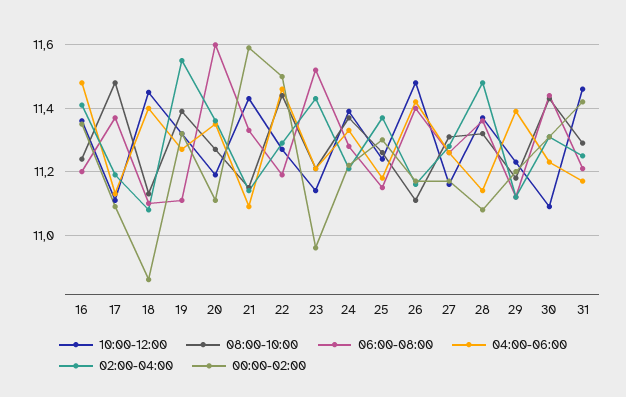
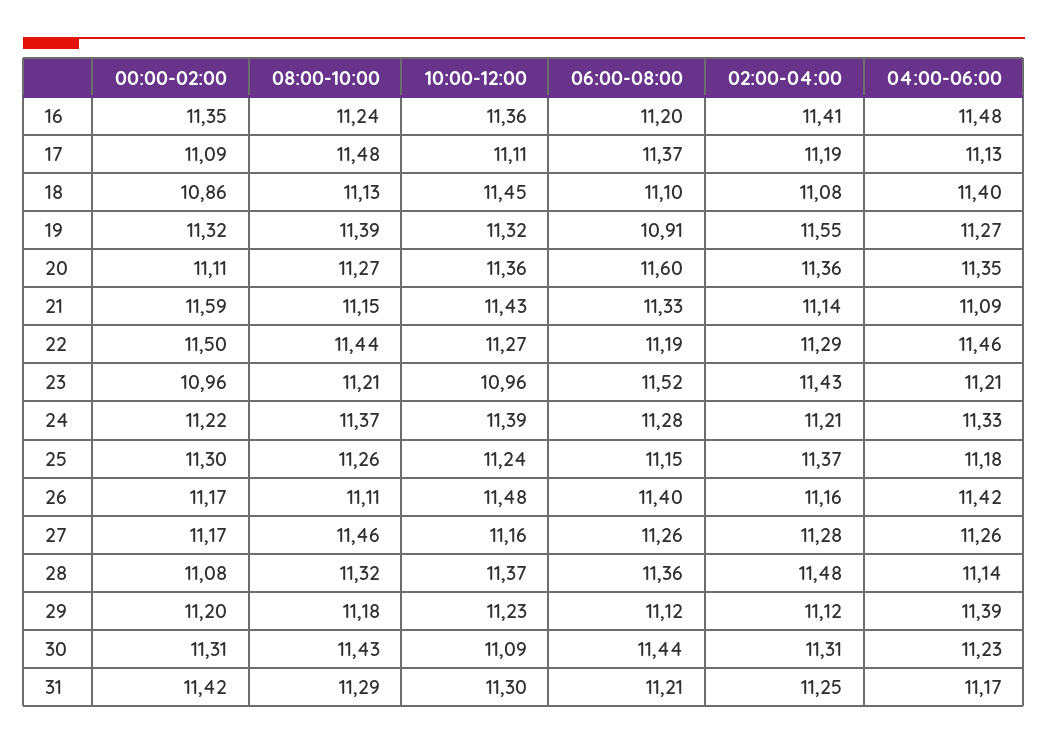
  {
    "10:00-12:00": {
      "16": 11.36,
      "17": 11.11,
      "18": 11.45,
      "19": 11.32,
-     "20": 11.2,
+     "20": 11.36,
      "21": 11.43,
      "22": 11.27,
-     "23": 11.15,
+     "23": 10.96,
      "24": 11.39,
      "25": 11.24,
      "26": 11.48,
      "27": 11.16,
      "28": 11.37,
      "29": 11.23,
      "30": 11.09,
-     "31": 11.45
+     "31": 11.3
    },
    "08:00-10:00": {
      "16": 11.24,
      "17": 11.48,
      "18": 11.13,
      "19": 11.39,
      "20": 11.27,
      "21": 11.15,
      "22": 11.44,
      "23": 11.21,
      "24": 11.37,
      "25": 11.26,
      "26": 11.11,
-     "27": 11.3,
+     "27": 11.46,
      "28": 11.32,
      "29": 11.18,
      "30": 11.43,
      "31": 11.29
    },
    "06:00-08:00": {
      "16": 11.2,
      "17": 11.37,
      "18": 11.1,
-     "19": 11.1,
+     "19": 10.91,
      "20": 11.6,
      "21": 11.33,
      "22": 11.19,
      "23": 11.52,
      "24": 11.28,
      "25": 11.15,
      "26": 11.4,
      "27": 11.26,
      "28": 11.36,
      "29": 11.12,
      "30": 11.44,
      "31": 11.21
    },
    "04:00-06:00": {
      "16": 11.48,
      "17": 11.13,
      "18": 11.4,
      "19": 11.27,
      "20": 11.35,
      "21": 11.09,
      "22": 11.46,
      "23": 11.21,
      "24": 11.33,
      "25": 11.18,
      "26": 11.42,
      "27": 11.26,
      "28": 11.14,
      "29": 11.39,
      "30": 11.23,
      "31": 11.17
    },
    "02:00-04:00": {
      "16": 11.41,
      "17": 11.19,
      "18": 11.08,
      "19": 11.55,
      "20": 11.36,
      "21": 11.14,
      "22": 11.29,
      "23": 11.43,
      "24": 11.21,
      "25": 11.37,
      "26": 11.16,
      "27": 11.28,
      "28": 11.48,
      "29": 11.12,
      "30": 11.31,
      "31": 11.25
    },
    "00:00-02:00": {
      "16": 11.35,
      "17": 11.09,
      "18": 10.86,
      "19": 11.32,
      "20": 11.11,
      "21": 11.59,
      "22": 11.5,
      "23": 10.96,
      "24": 11.22,
      "25": 11.3,
      "26": 11.17,
      "27": 11.17,
      "28": 11.08,
      "29": 11.2,
      "30": 11.31,
      "31": 11.42
    }
  }

